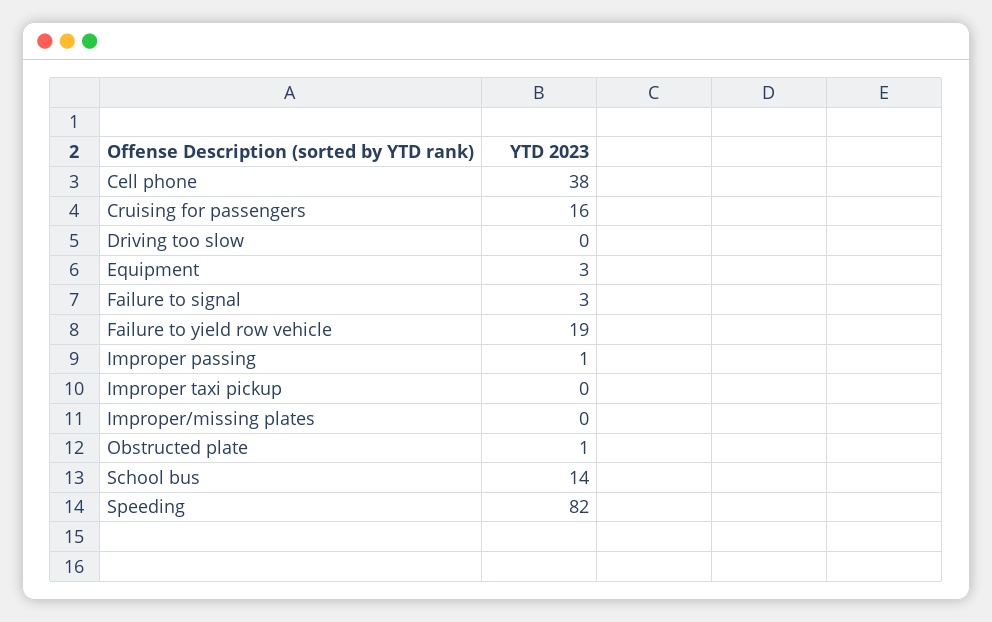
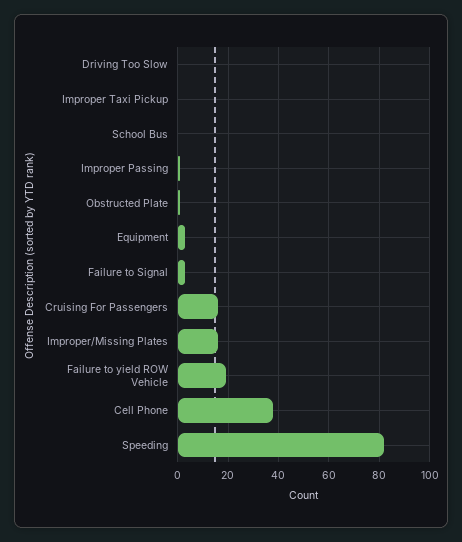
  {
    "Cell phone": 38,
    "Cruising for passengers": 16,
    "Driving too slow": 0,
    "Equipment": 3,
    "Failure to signal": 3,
    "Failure to yield row vehicle": 19,
    "Improper passing": 1,
    "Improper taxi pickup": 0,
-   "Improper/missing plates": 0,
+   "Improper/missing plates": 15,
    "Obstructed plate": 1,
-   "School bus": 14,
+   "School bus": 0,
    "Speeding": 82
  }

